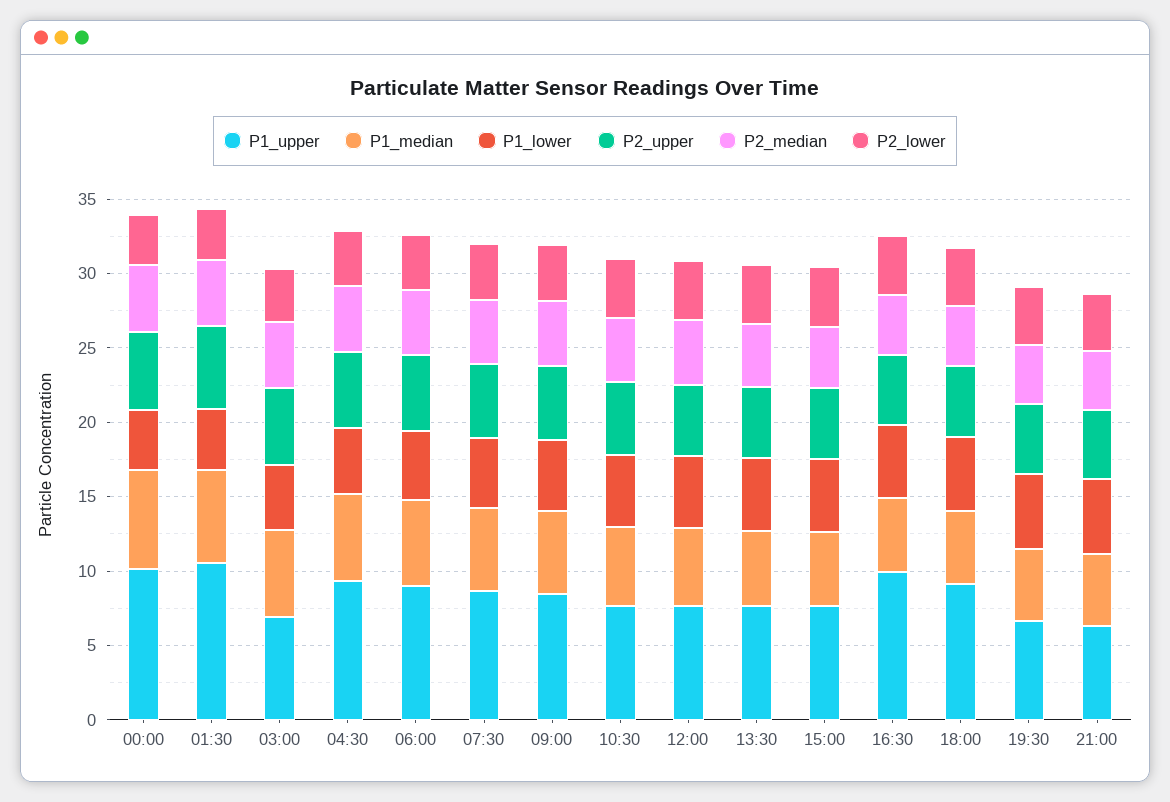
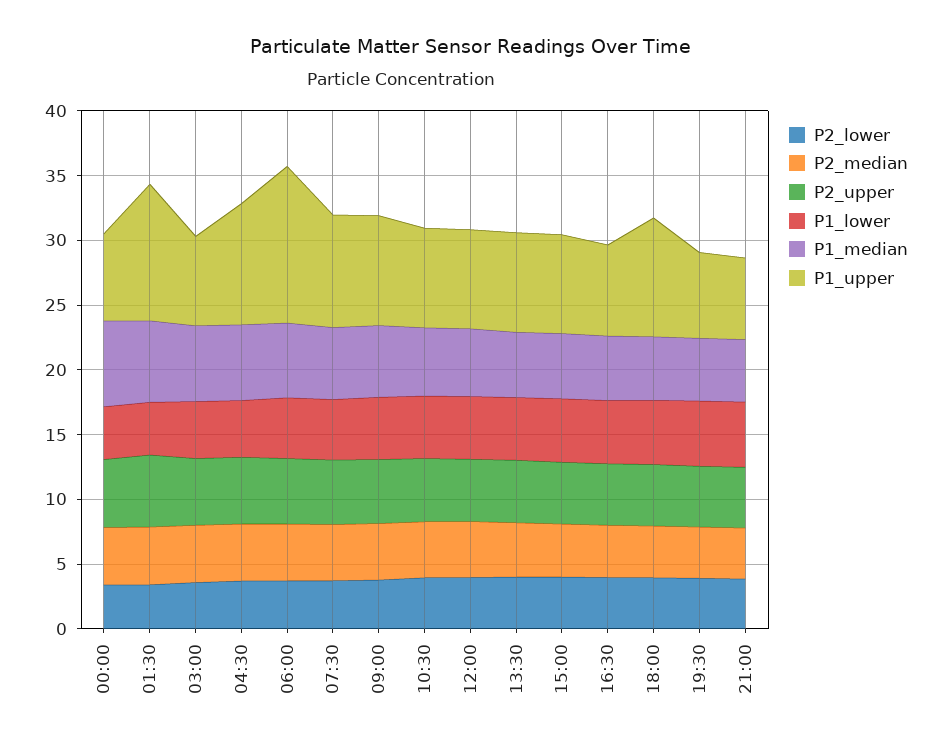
  {
    "P1_upper": {
-     "00:00": 10,
+     "00:00": 7,
      "01:30": 11,
      "03:00": 7,
      "04:30": 9,
-     "06:00": 9,
+     "06:00": 12,
      "07:30": 9,
      "09:00": 8,
      "10:30": 8,
      "12:00": 8,
      "13:30": 8,
      "15:00": 8,
-     "16:30": 10,
+     "16:30": 7,
      "18:00": 9,
      "19:30": 7,
      "21:00": 6
    },
    "P1_median": {
      "00:00": 7,
      "01:30": 6,
      "03:00": 6,
      "04:30": 6,
      "06:00": 6,
      "07:30": 6,
      "09:00": 6,
      "10:30": 5,
      "12:00": 5,
      "13:30": 5,
      "15:00": 5,
      "16:30": 5,
      "18:00": 5,
      "19:30": 5,
      "21:00": 5
    },
    "P1_lower": {
      "00:00": 4,
      "01:30": 4,
      "03:00": 4,
      "04:30": 4,
      "06:00": 5,
      "07:30": 5,
      "09:00": 5,
      "10:30": 5,
      "12:00": 5,
      "13:30": 5,
      "15:00": 5,
      "16:30": 5,
      "18:00": 5,
      "19:30": 5,
      "21:00": 5
    },
    "P2_upper": {
      "00:00": 5,
      "01:30": 6,
      "03:00": 5,
      "04:30": 5,
      "06:00": 5,
      "07:30": 5,
      "09:00": 5,
      "10:30": 5,
      "12:00": 5,
      "13:30": 5,
      "15:00": 5,
      "16:30": 5,
      "18:00": 5,
      "19:30": 5,
      "21:00": 5
    },
    "P2_median": {
      "00:00": 4,
      "01:30": 4,
      "03:00": 4,
      "04:30": 4,
      "06:00": 4,
      "07:30": 4,
      "09:00": 4,
      "10:30": 4,
      "12:00": 4,
      "13:30": 4,
      "15:00": 4,
      "16:30": 4,
      "18:00": 4,
      "19:30": 4,
      "21:00": 4
    },
    "P2_lower": {
      "00:00": 3,
      "01:30": 3,
      "03:00": 4,
      "04:30": 4,
      "06:00": 4,
      "07:30": 4,
      "09:00": 4,
      "10:30": 4,
      "12:00": 4,
      "13:30": 4,
      "15:00": 4,
      "16:30": 4,
      "18:00": 4,
      "19:30": 4,
      "21:00": 4
    }
  }

